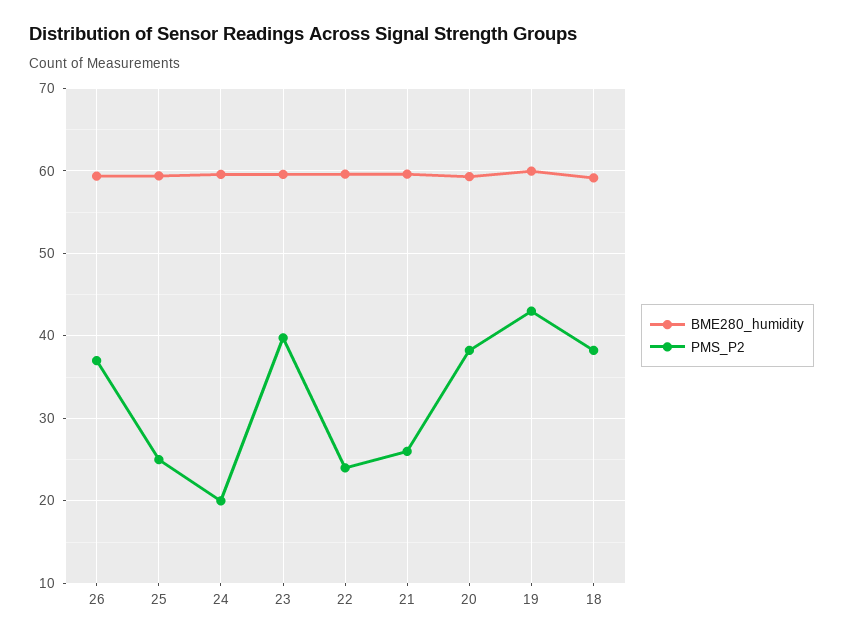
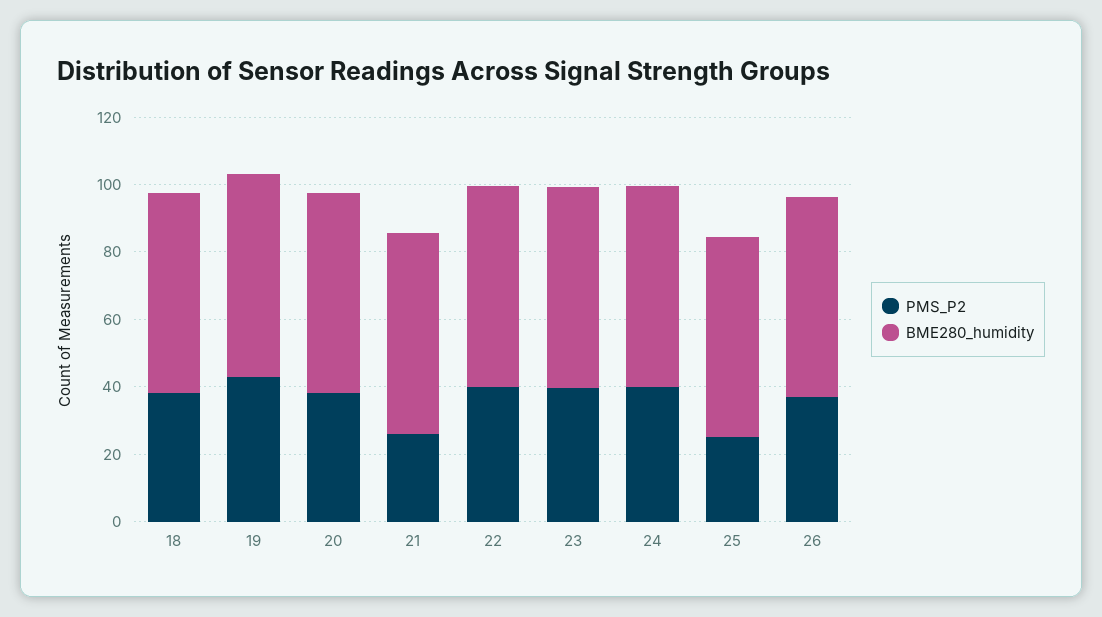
  {
    "BME280_humidity": {
      "26": 59,
      "25": 59,
      "24": 60,
      "23": 60,
      "22": 60,
      "21": 60,
      "20": 59,
      "19": 60,
      "18": 59
    },
    "PMS_P2": {
      "26": 37,
      "25": 25,
-     "24": 20,
+     "24": 40,
      "23": 40,
-     "22": 24,
+     "22": 40,
      "21": 26,
      "20": 38,
      "19": 43,
      "18": 38
    }
  }

